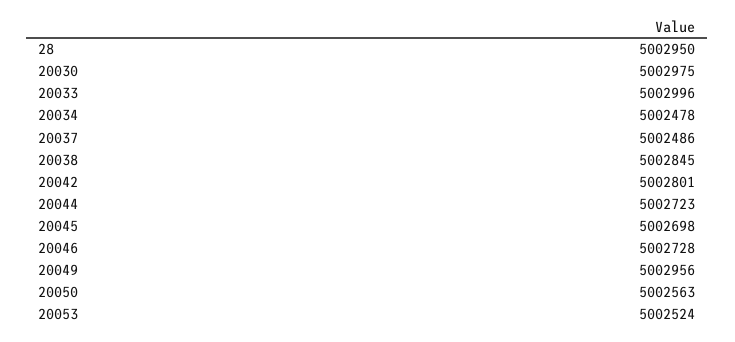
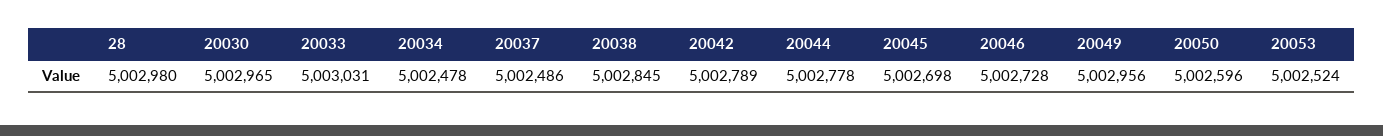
  {
-   "28": 5002950,
+   "28": 5002980,
-   "20030": 5002975,
+   "20030": 5002965,
-   "20033": 5002996,
+   "20033": 5003031,
    "20034": 5002478,
    "20037": 5002486,
    "20038": 5002845,
-   "20042": 5002801,
+   "20042": 5002789,
-   "20044": 5002723,
+   "20044": 5002778,
    "20045": 5002698,
    "20046": 5002728,
    "20049": 5002956,
-   "20050": 5002563,
+   "20050": 5002596,
    "20053": 5002524
  }

